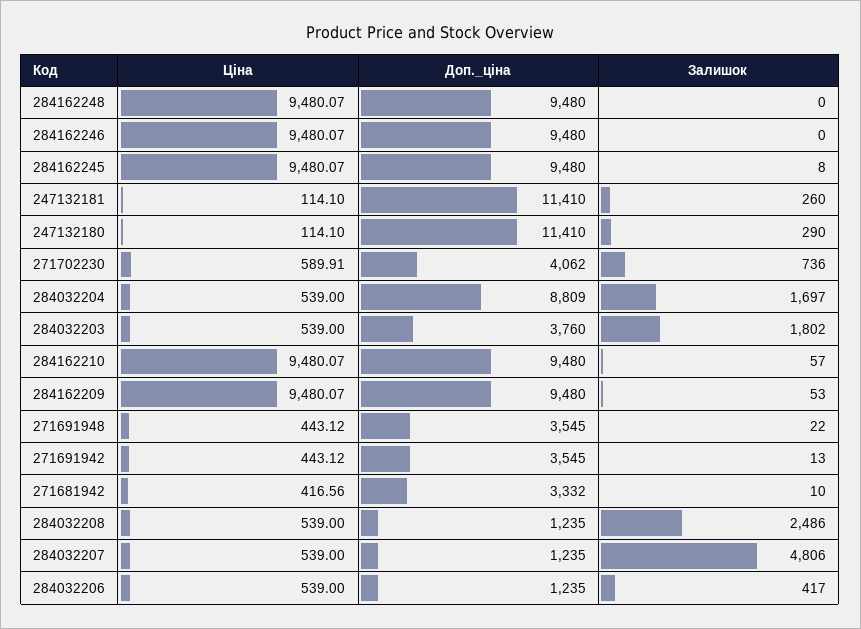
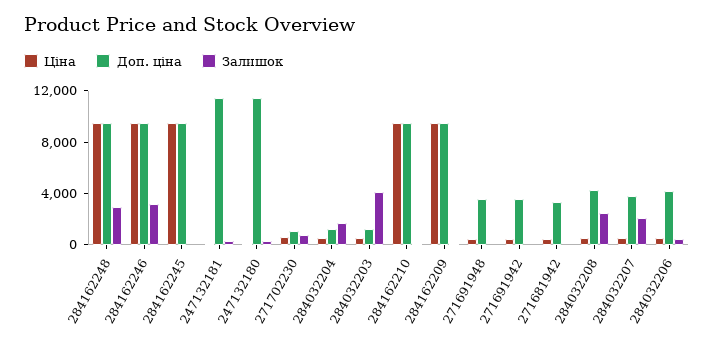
  {
    "Ціна": {
      "284162248": 9480.07,
      "284162246": 9480.07,
      "284162245": 9480.07,
      "247132181": 114.1,
      "247132180": 114.1,
      "271702230": 589.91,
      "284032204": 539,
      "284032203": 539,
      "284162210": 9480.07,
      "284162209": 9480.07,
      "271691948": 443.12,
      "271691942": 443.12,
      "271681942": 416.56,
      "284032208": 539,
      "284032207": 539,
      "284032206": 539
    },
    "Доп._ціна": {
      "284162248": 9480,
      "284162246": 9480,
      "284162245": 9480,
      "247132181": 11410,
      "247132180": 11410,
-     "271702230": 4062,
+     "271702230": 1000,
-     "284032204": 8809,
+     "284032204": 1000,
-     "284032203": 3760,
+     "284032203": 1000,
      "284162210": 9480,
      "284162209": 9480,
      "271691948": 3545,
      "271691942": 3545,
      "271681942": 3332,
-     "284032208": 1235,
+     "284032208": 4000,
-     "284032207": 1235,
+     "284032207": 4000,
-     "284032206": 1235
+     "284032206": 4000
    },
    "Залишок": {
-     "284162248": 0,
+     "284162248": 3000,
-     "284162246": 0,
+     "284162246": 3000,
      "284162245": 8,
      "247132181": 260,
      "247132180": 290,
      "271702230": 736,
      "284032204": 1697,
-     "284032203": 1802,
+     "284032203": 4000,
      "284162210": 57,
      "284162209": 53,
      "271691948": 22,
      "271691942": 13,
      "271681942": 10,
      "284032208": 2486,
-     "284032207": 4806,
+     "284032207": 2000,
      "284032206": 417
    }
  }

